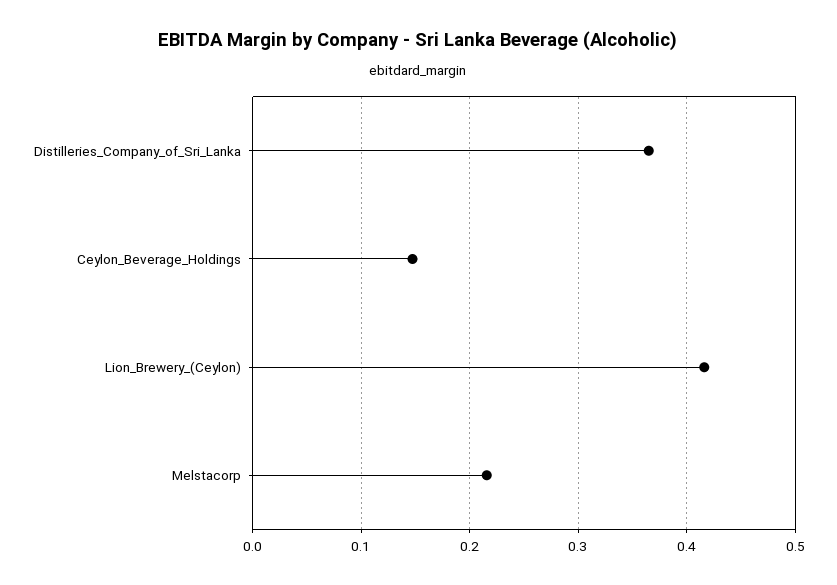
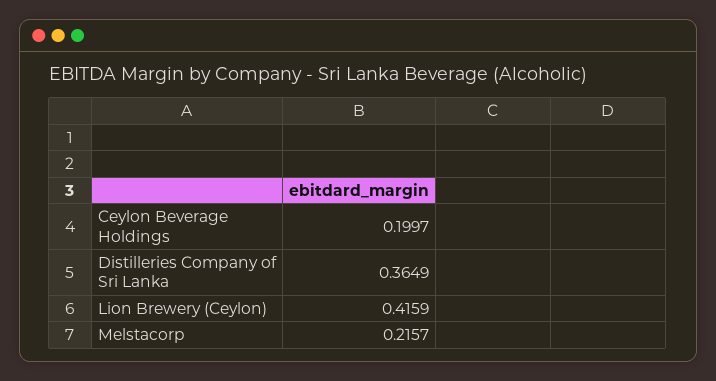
  {
    "Distilleries_Company_of_Sri_Lanka": 0.3649,
-   "Ceylon_Beverage_Holdings": 0.15,
+   "Ceylon_Beverage_Holdings": 0.1997,
    "Lion_Brewery_(Ceylon)": 0.4159,
    "Melstacorp": 0.2157
  }

